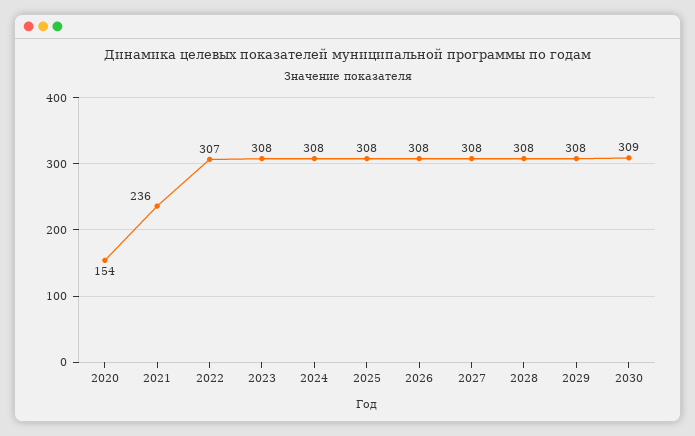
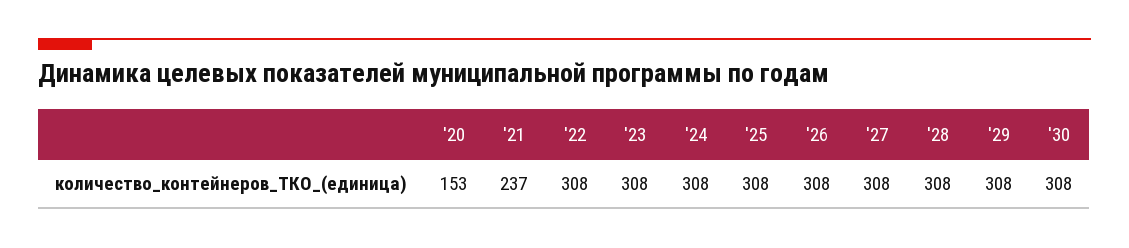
  {
-   "2020": 154,
+   "2020": 153,
-   "2021": 236,
+   "2021": 237,
-   "2022": 307,
+   "2022": 308,
    "2023": 308,
    "2024": 308,
    "2025": 308,
    "2026": 308,
    "2027": 308,
    "2028": 308,
    "2029": 308,
-   "2030": 309
+   "2030": 308
  }

